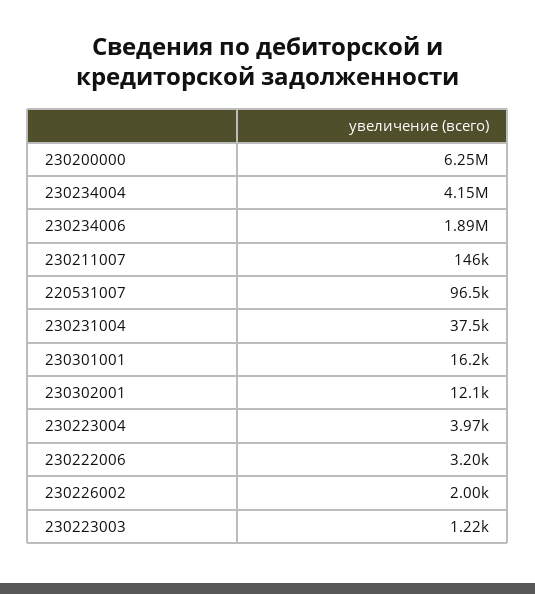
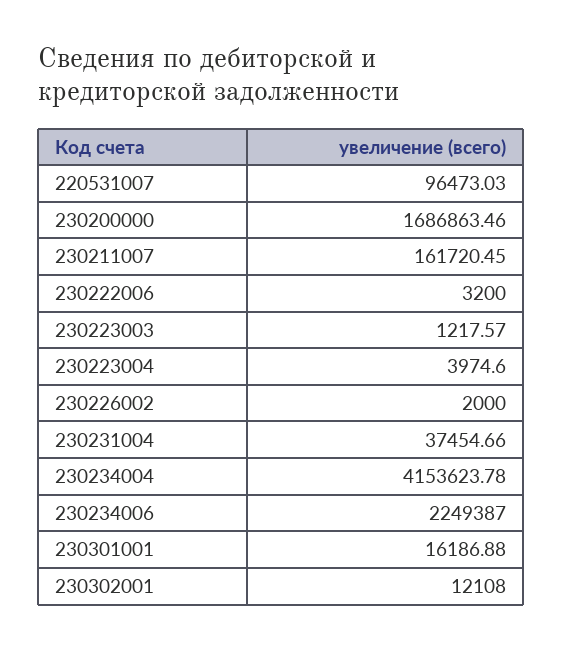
  {
-   "230200000": 6250000,
+   "230200000": 1686863.46,
    "230234004": 4153623.78,
-   "230234006": 1890000,
+   "230234006": 2249387,
-   "230211007": 146000,
+   "230211007": 161720.45,
    "220531007": 96473.03,
    "230231004": 37454.66,
    "230301001": 16186.88,
    "230302001": 12108,
    "230223004": 3974.6,
    "230222006": 3200,
    "230226002": 2000,
    "230223003": 1217.57
  }

